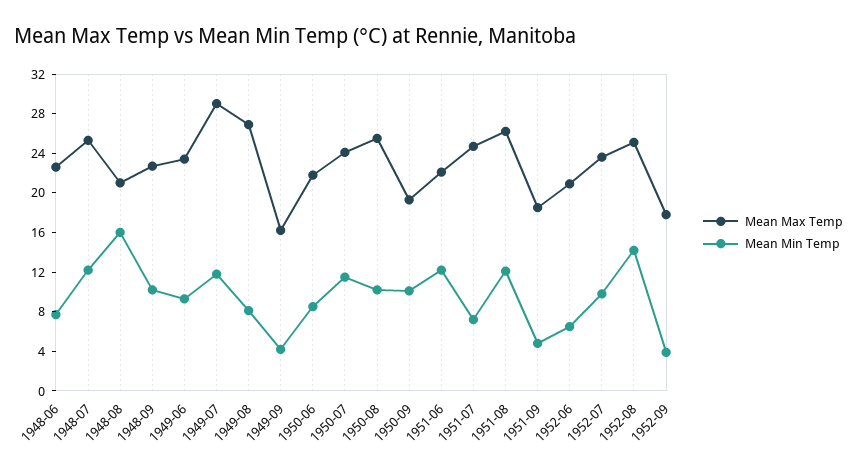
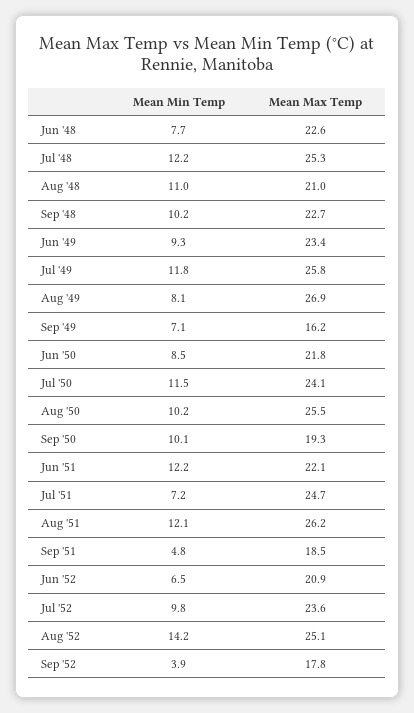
  {
    "Mean Max Temp": {
      "1948-06": 22.6,
      "1948-07": 25.3,
      "1948-08": 21,
      "1948-09": 22.7,
      "1949-06": 23.4,
-     "1949-07": 29,
+     "1949-07": 25.8,
      "1949-08": 26.9,
      "1949-09": 16.2,
      "1950-06": 21.8,
      "1950-07": 24.1,
      "1950-08": 25.5,
      "1950-09": 19.3,
      "1951-06": 22.1,
      "1951-07": 24.7,
      "1951-08": 26.2,
      "1951-09": 18.5,
      "1952-06": 20.9,
      "1952-07": 23.6,
      "1952-08": 25.1,
      "1952-09": 17.8
    },
    "Mean Min Temp": {
      "1948-06": 7.7,
      "1948-07": 12.2,
-     "1948-08": 16,
+     "1948-08": 11,
      "1948-09": 10.2,
      "1949-06": 9.3,
      "1949-07": 11.8,
      "1949-08": 8.1,
-     "1949-09": 4,
+     "1949-09": 7.1,
      "1950-06": 8.5,
      "1950-07": 11.5,
      "1950-08": 10.2,
      "1950-09": 10.1,
      "1951-06": 12.2,
      "1951-07": 7.2,
      "1951-08": 12.1,
      "1951-09": 4.8,
      "1952-06": 6.5,
      "1952-07": 9.8,
      "1952-08": 14.2,
      "1952-09": 3.9
    }
  }

